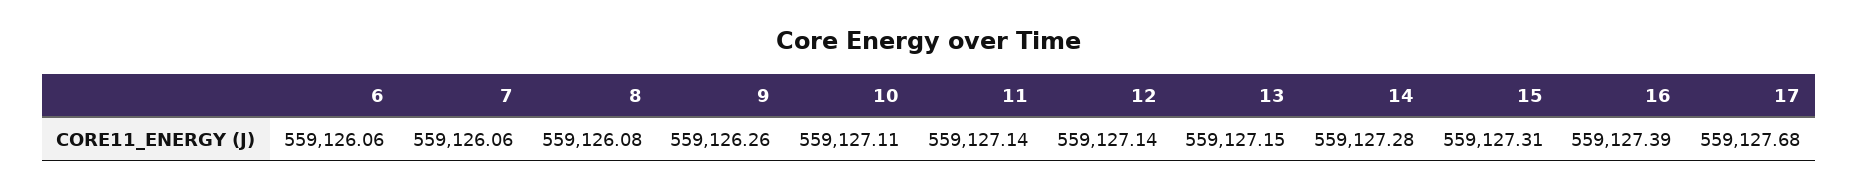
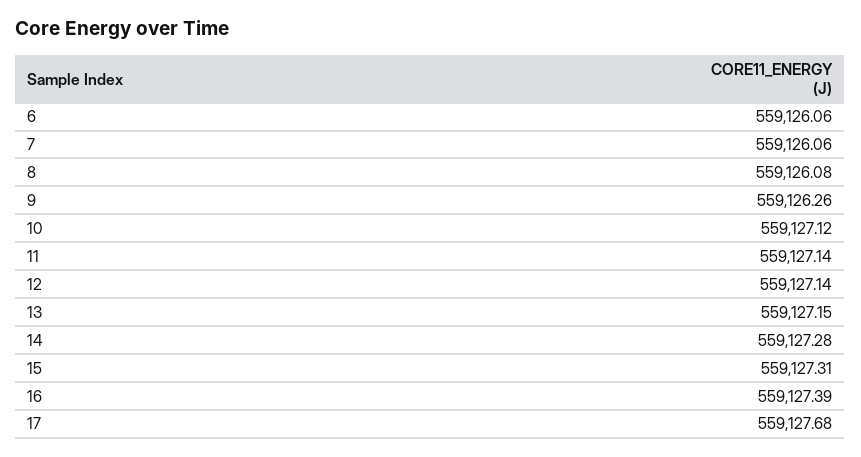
  {
    "6": 559126.06,
    "7": 559126.06,
    "8": 559126.08,
    "9": 559126.26,
-   "10": 559127.11,
+   "10": 559127.12,
    "11": 559127.14,
    "12": 559127.14,
    "13": 559127.15,
    "14": 559127.28,
    "15": 559127.31,
    "16": 559127.39,
    "17": 559127.68
  }

